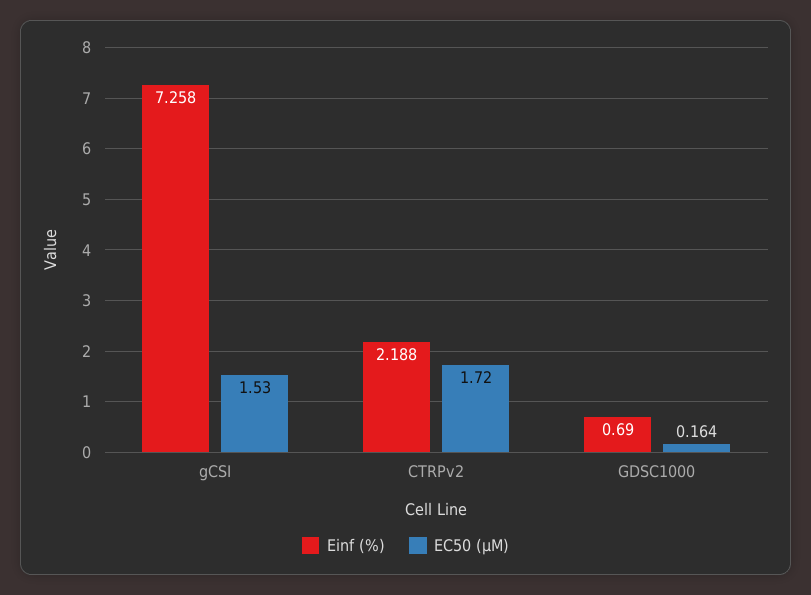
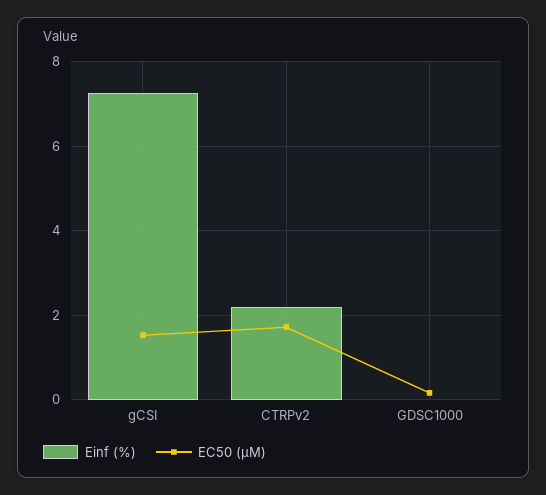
  {
    "Einf (%)": {
      "gCSI": 7.258,
      "CTRPv2": 2.188,
-     "GDSC1000": 0.69
+     "GDSC1000": 0
    },
    "EC50 (µM)": {
      "gCSI": 1.53,
      "CTRPv2": 1.72,
      "GDSC1000": 0.164
    }
  }

